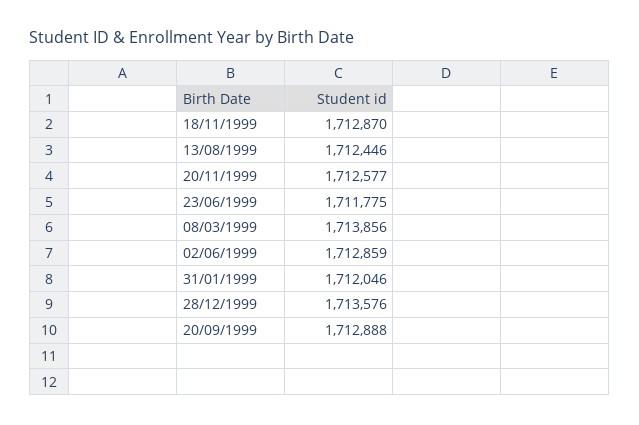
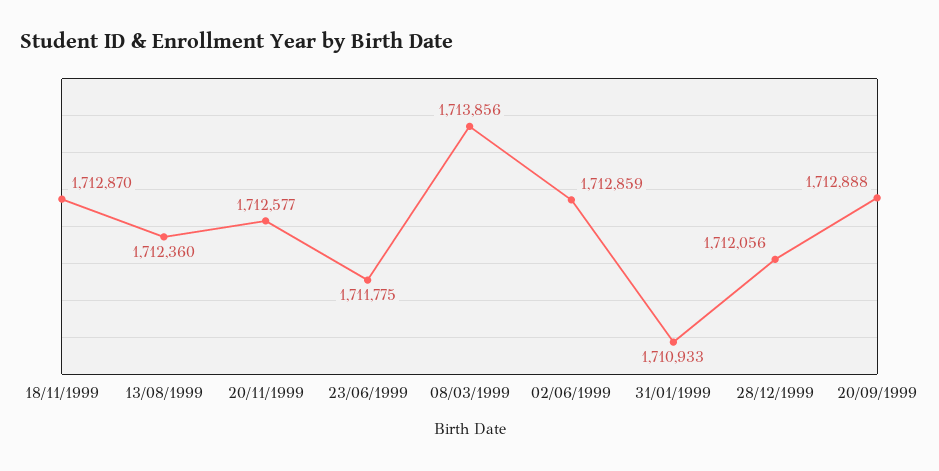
  {
    "18/11/1999": 1712870,
-   "13/08/1999": 1712446,
+   "13/08/1999": 1712360,
    "20/11/1999": 1712577,
    "23/06/1999": 1711775,
    "08/03/1999": 1713856,
    "02/06/1999": 1712859,
-   "31/01/1999": 1712046,
+   "31/01/1999": 1710933,
-   "28/12/1999": 1713576,
+   "28/12/1999": 1712056,
    "20/09/1999": 1712888
  }

